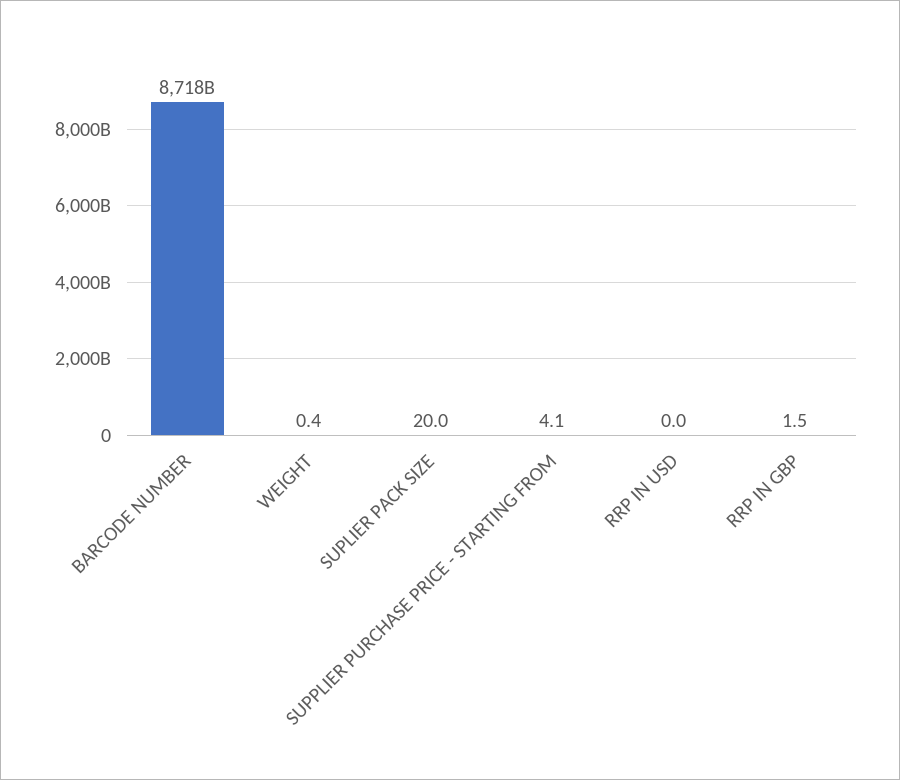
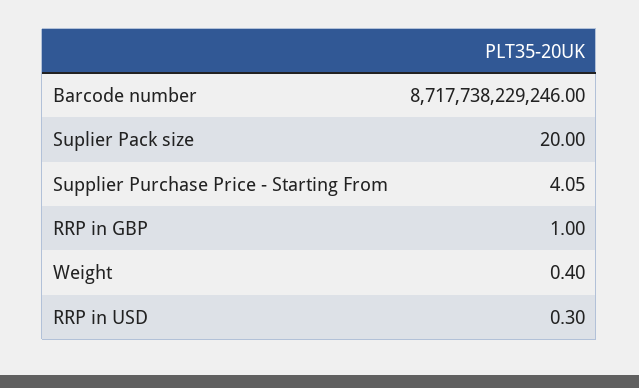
  {
    "BARCODE NUMBER": 8717738229246,
    "WEIGHT": 0.4,
    "SUPLIER PACK SIZE": 20,
    "SUPPLIER PURCHASE PRICE - STARTING FROM": 4.05,
-   "RRP IN USD": 0,
+   "RRP IN USD": 0.3,
-   "RRP IN GBP": 1.5
+   "RRP IN GBP": 1
  }

